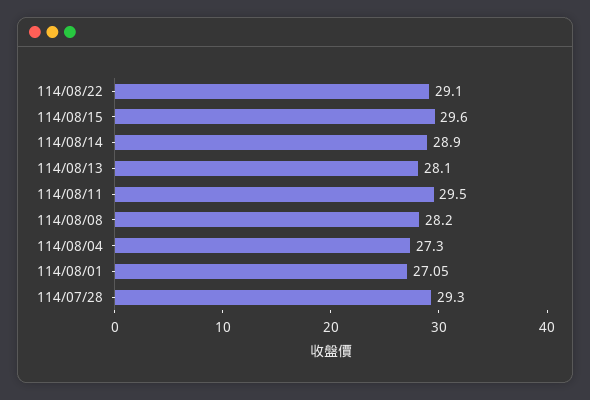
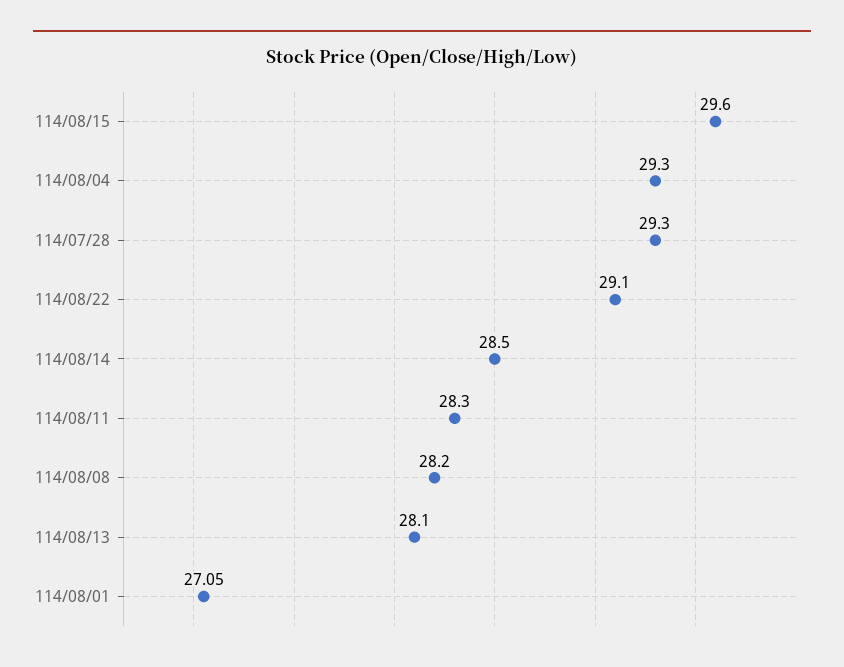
  {
    "114/08/22": 29.1,
    "114/08/15": 29.6,
-   "114/08/14": 28.9,
+   "114/08/14": 28.5,
    "114/08/13": 28.1,
-   "114/08/11": 29.5,
+   "114/08/11": 28.3,
    "114/08/08": 28.2,
-   "114/08/04": 27.3,
+   "114/08/04": 29.3,
    "114/08/01": 27.05,
    "114/07/28": 29.3
  }

